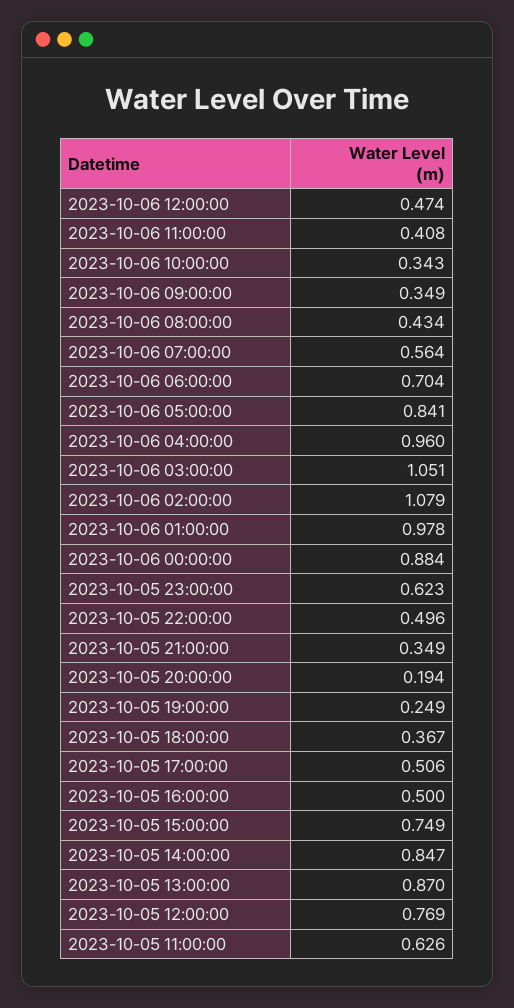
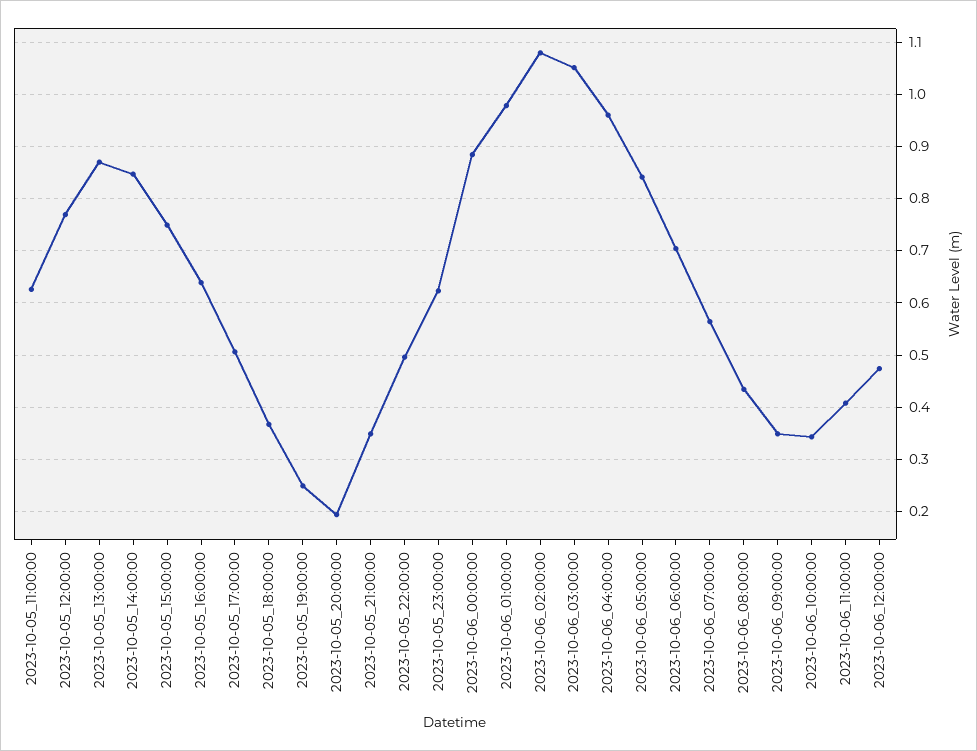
  {
    "2023-10-06 12:00:00": 0.474,
    "2023-10-06 11:00:00": 0.408,
    "2023-10-06 10:00:00": 0.343,
    "2023-10-06 09:00:00": 0.349,
    "2023-10-06 08:00:00": 0.434,
    "2023-10-06 07:00:00": 0.564,
    "2023-10-06 06:00:00": 0.704,
    "2023-10-06 05:00:00": 0.841,
    "2023-10-06 04:00:00": 0.96,
    "2023-10-06 03:00:00": 1.051,
    "2023-10-06 02:00:00": 1.079,
    "2023-10-06 01:00:00": 0.978,
    "2023-10-06 00:00:00": 0.884,
    "2023-10-05 23:00:00": 0.623,
    "2023-10-05 22:00:00": 0.496,
    "2023-10-05 21:00:00": 0.349,
    "2023-10-05 20:00:00": 0.194,
    "2023-10-05 19:00:00": 0.249,
    "2023-10-05 18:00:00": 0.367,
    "2023-10-05 17:00:00": 0.506,
-   "2023-10-05 16:00:00": 0.5,
+   "2023-10-05 16:00:00": 0.64,
    "2023-10-05 15:00:00": 0.749,
    "2023-10-05 14:00:00": 0.847,
    "2023-10-05 13:00:00": 0.87,
    "2023-10-05 12:00:00": 0.769,
    "2023-10-05 11:00:00": 0.626
  }

